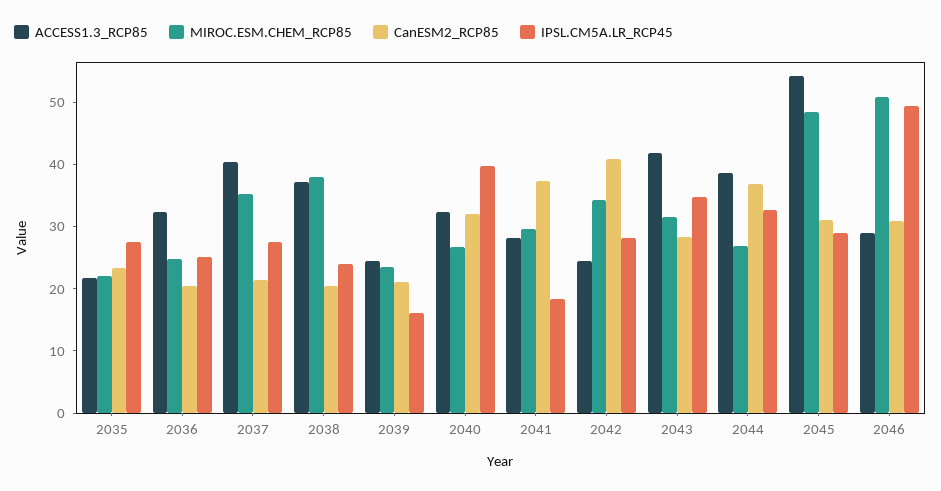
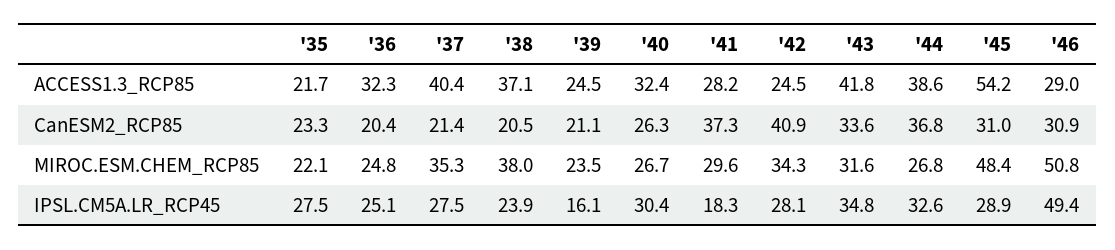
  {
    "ACCESS1.3_RCP85": {
      "2035": 21.7,
      "2036": 32.3,
      "2037": 40.4,
      "2038": 37.1,
      "2039": 24.5,
      "2040": 32.4,
      "2041": 28.2,
      "2042": 24.5,
      "2043": 41.8,
      "2044": 38.6,
      "2045": 54.2,
      "2046": 29
    },
    "MIROC.ESM.CHEM_RCP85": {
      "2035": 22.1,
      "2036": 24.8,
      "2037": 35.3,
      "2038": 38,
      "2039": 23.5,
      "2040": 26.7,
      "2041": 29.6,
      "2042": 34.3,
      "2043": 31.6,
      "2044": 26.8,
      "2045": 48.4,
      "2046": 50.8
    },
    "CanESM2_RCP85": {
      "2035": 23.3,
      "2036": 20.4,
      "2037": 21.4,
      "2038": 20.5,
      "2039": 21.1,
-     "2040": 32,
+     "2040": 26.3,
      "2041": 37.3,
      "2042": 40.9,
-     "2043": 28,
+     "2043": 33.6,
      "2044": 36.8,
      "2045": 31,
      "2046": 30.9
    },
    "IPSL.CM5A.LR_RCP45": {
      "2035": 27.5,
      "2036": 25.1,
      "2037": 27.5,
      "2038": 23.9,
      "2039": 16.1,
-     "2040": 40,
+     "2040": 30.4,
      "2041": 18.3,
      "2042": 28.1,
      "2043": 34.8,
      "2044": 32.6,
      "2045": 28.9,
      "2046": 49.4
    }
  }

